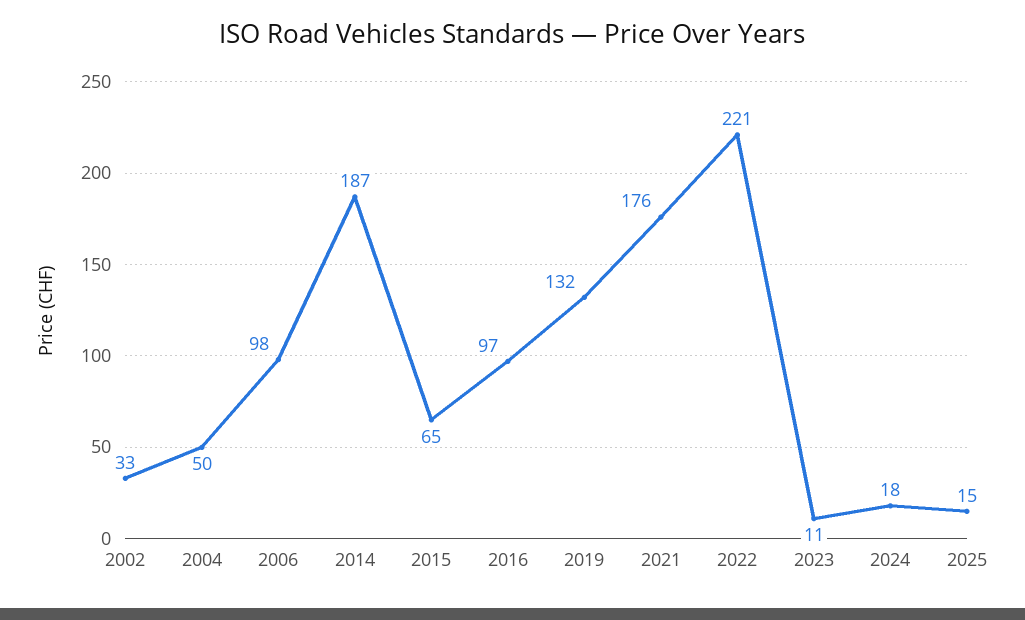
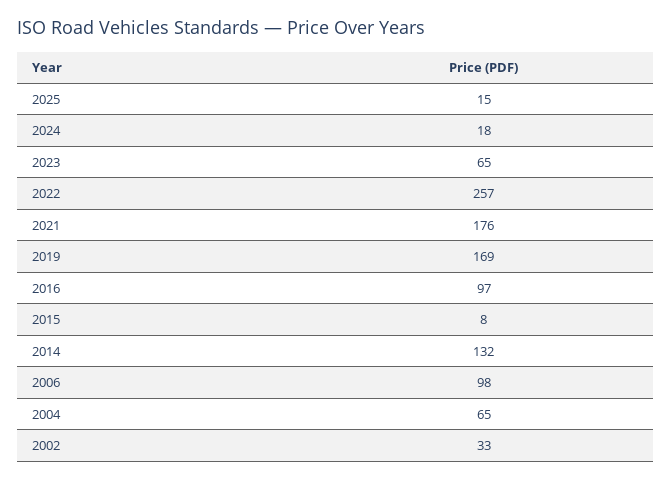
  {
    "2002": 33,
-   "2004": 50,
+   "2004": 65,
    "2006": 98,
-   "2014": 187,
+   "2014": 132,
-   "2015": 65,
+   "2015": 8,
    "2016": 97,
-   "2019": 132,
+   "2019": 169,
    "2021": 176,
-   "2022": 221,
+   "2022": 257,
-   "2023": 11,
+   "2023": 65,
    "2024": 18,
    "2025": 15
  }

